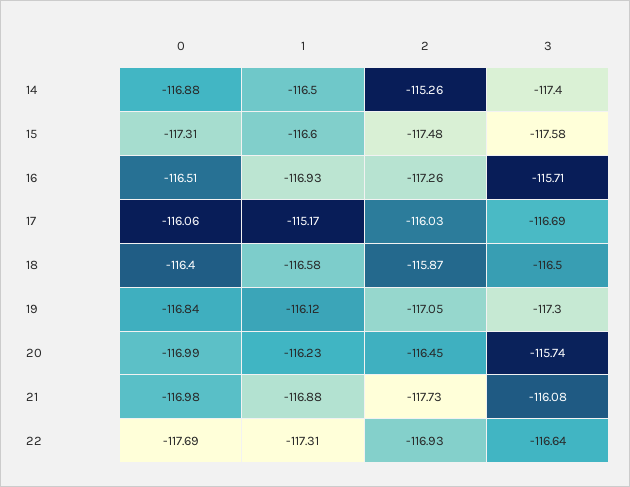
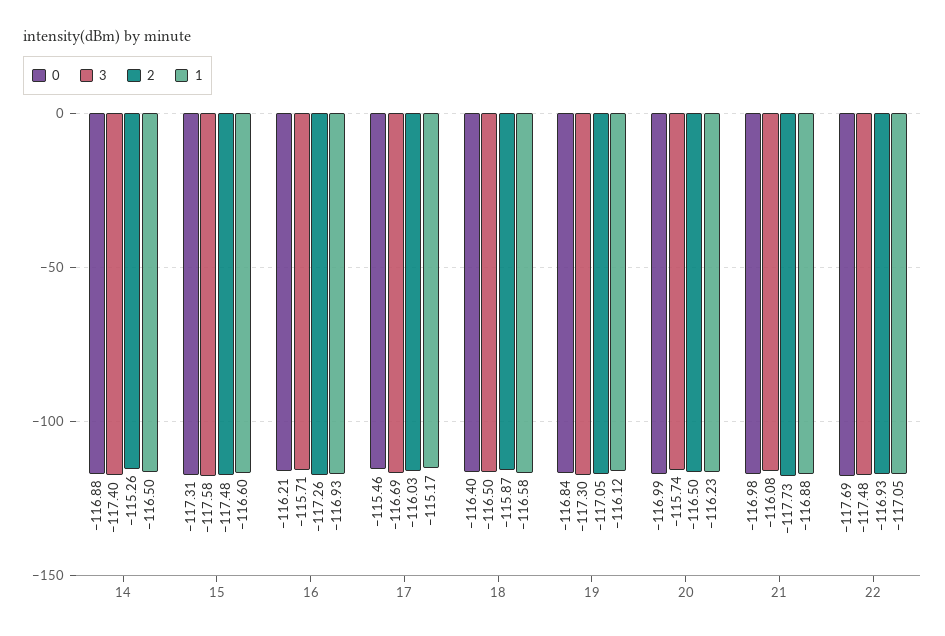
  {
    "0": {
      "14": -116.88,
      "15": -117.31,
-     "16": -116.51,
+     "16": -116.21,
-     "17": -116.06,
+     "17": -115.46,
      "18": -116.4,
      "19": -116.84,
      "20": -116.99,
      "21": -116.98,
      "22": -117.69
    },
    "1": {
      "14": -116.5,
      "15": -116.6,
      "16": -116.93,
      "17": -115.17,
      "18": -116.58,
      "19": -116.12,
      "20": -116.23,
      "21": -116.88,
-     "22": -117.31
+     "22": -117.05
    },
    "2": {
      "14": -115.26,
      "15": -117.48,
      "16": -117.26,
      "17": -116.03,
      "18": -115.87,
      "19": -117.05,
-     "20": -116.45,
+     "20": -116.5,
      "21": -117.73,
      "22": -116.93
    },
    "3": {
      "14": -117.4,
      "15": -117.58,
      "16": -115.71,
      "17": -116.69,
      "18": -116.5,
      "19": -117.3,
      "20": -115.74,
      "21": -116.08,
-     "22": -116.64
+     "22": -117.48
    }
  }

